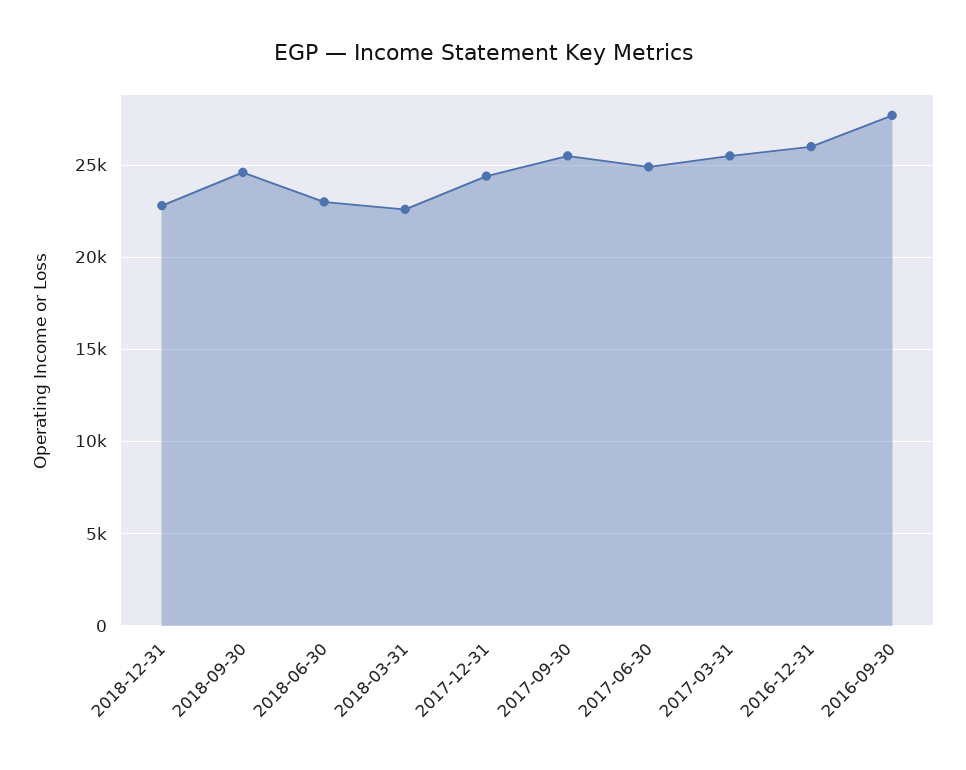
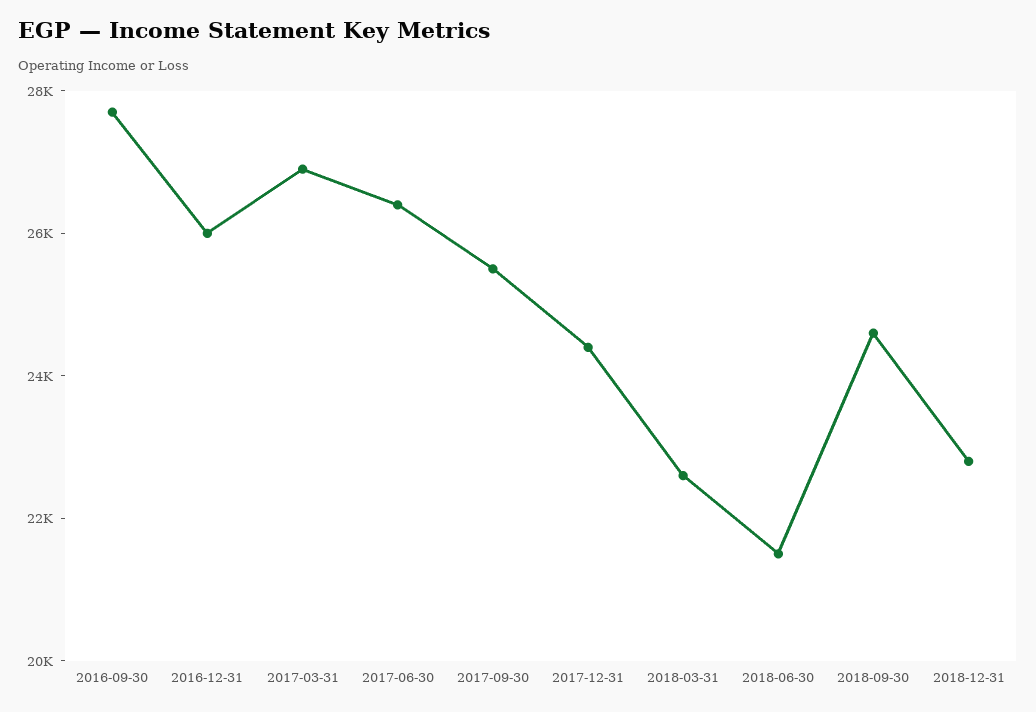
  {
    "2018-12-31": 23000,
    "2018-09-30": 24500,
-   "2018-06-30": 23000,
+   "2018-06-30": 21500,
    "2018-03-31": 22500,
    "2017-12-31": 24500,
    "2017-09-30": 25500,
-   "2017-06-30": 25000,
+   "2017-06-30": 26500,
-   "2017-03-31": 25500,
+   "2017-03-31": 27000,
    "2016-12-31": 26000,
    "2016-09-30": 27500
  }

